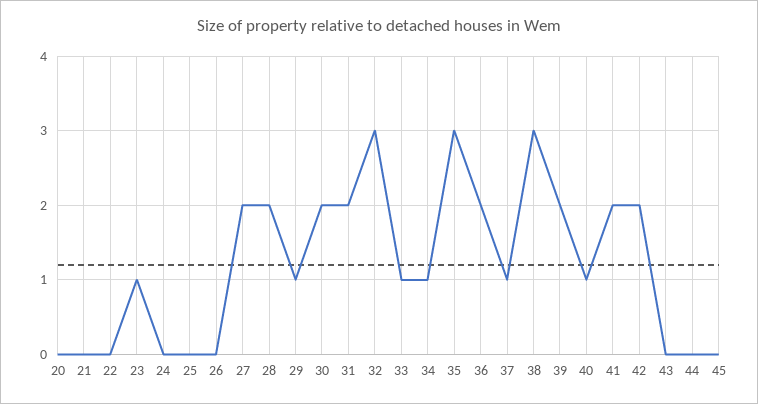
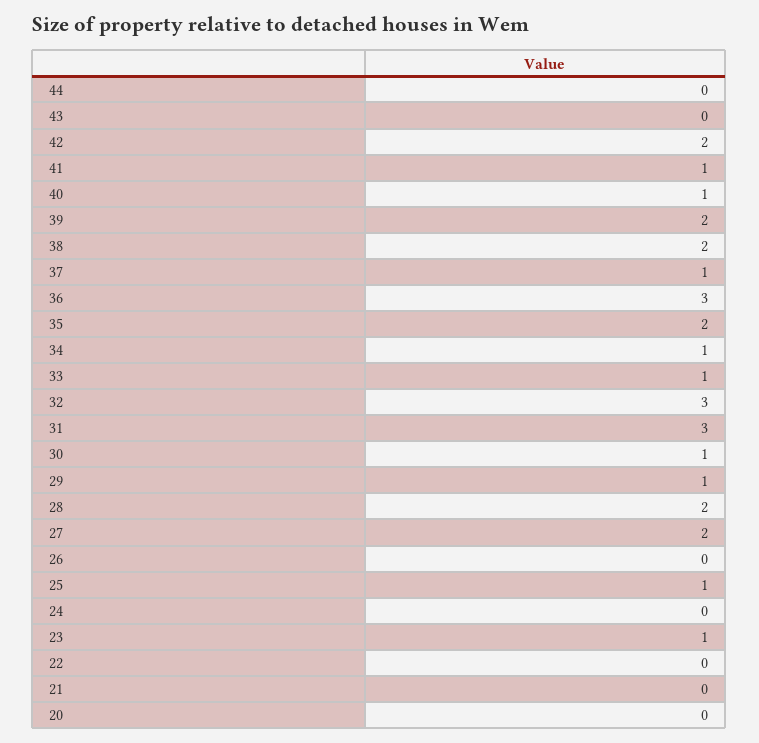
  {
    "20": 0,
    "21": 0,
    "22": 0,
    "23": 1,
    "24": 0,
-   "25": 0,
+   "25": 1,
    "26": 0,
    "27": 2,
    "28": 2,
    "29": 1,
-   "30": 2,
+   "30": 1,
-   "31": 2,
+   "31": 3,
    "32": 3,
    "33": 1,
    "34": 1,
-   "35": 3,
+   "35": 2,
-   "36": 2,
+   "36": 3,
    "37": 1,
-   "38": 3,
+   "38": 2,
    "39": 2,
    "40": 1,
-   "41": 2,
+   "41": 1,
    "42": 2,
    "43": 0,
-   "44": 0,
+   "44": 0
-   "45": 0
  }

